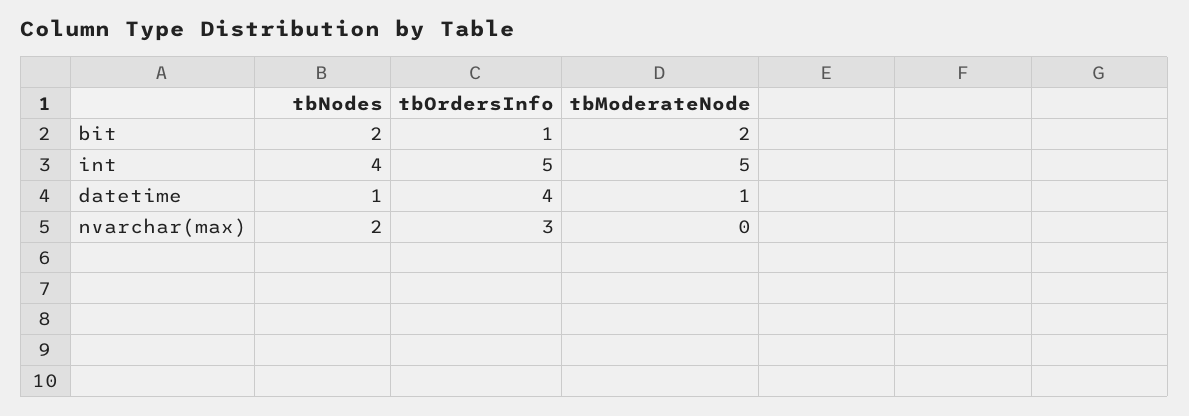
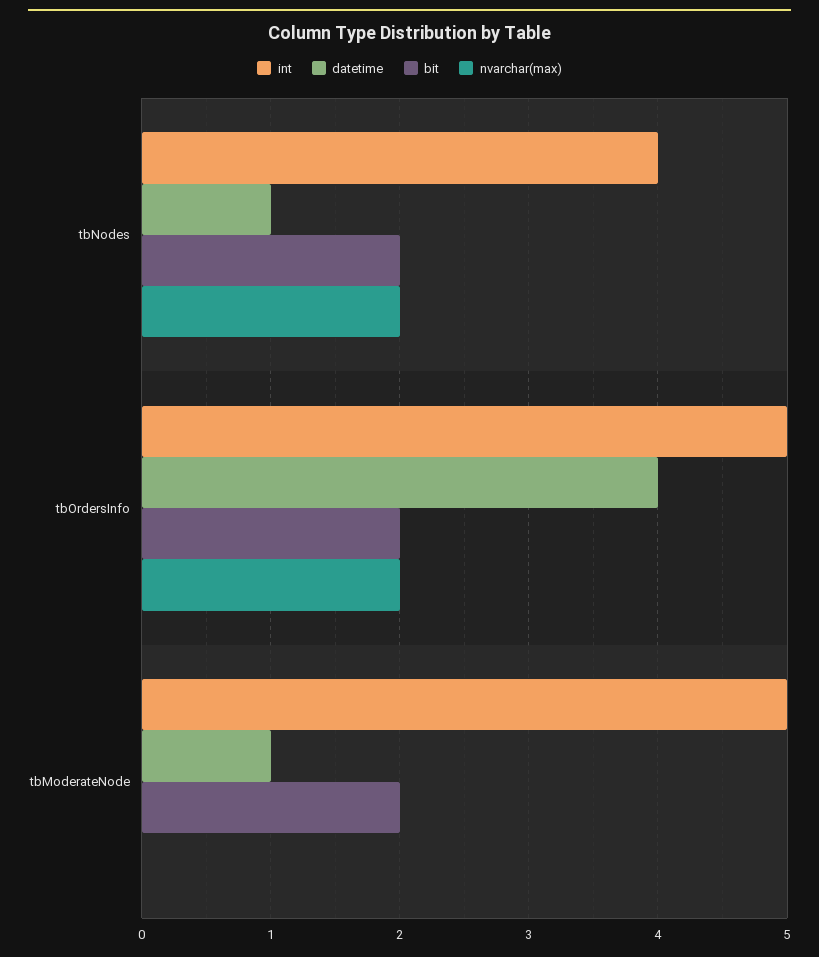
  {
    "bit": {
      "tbNodes": 2,
-     "tbOrdersInfo": 1,
+     "tbOrdersInfo": 2,
      "tbModerateNode": 2
    },
    "int": {
      "tbNodes": 4,
      "tbOrdersInfo": 5,
      "tbModerateNode": 5
    },
    "datetime": {
      "tbNodes": 1,
      "tbOrdersInfo": 4,
      "tbModerateNode": 1
    },
    "nvarchar(max)": {
      "tbNodes": 2,
-     "tbOrdersInfo": 3,
+     "tbOrdersInfo": 2,
      "tbModerateNode": 0
    }
  }

